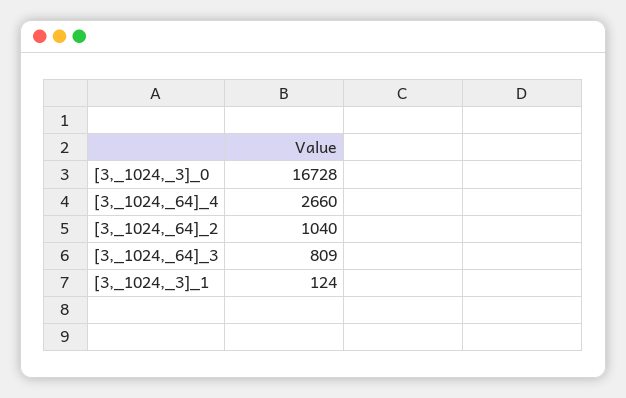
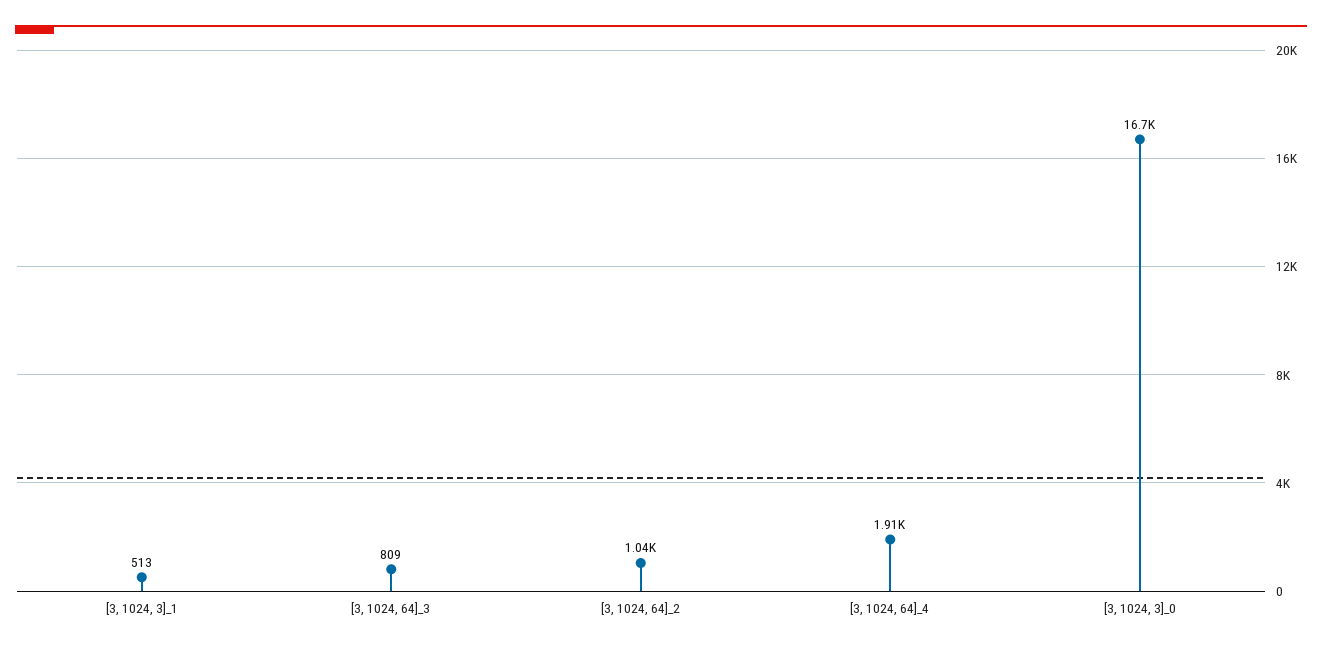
  {
    "[3,_1024,_3]_0": 16728,
-   "[3,_1024,_64]_4": 2660,
+   "[3,_1024,_64]_4": 1910,
    "[3,_1024,_64]_2": 1040,
    "[3,_1024,_64]_3": 809,
-   "[3,_1024,_3]_1": 124
+   "[3,_1024,_3]_1": 513
  }

